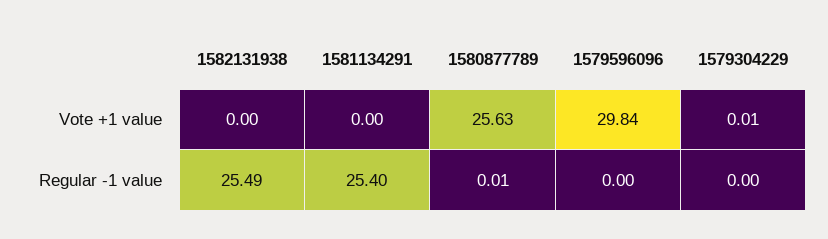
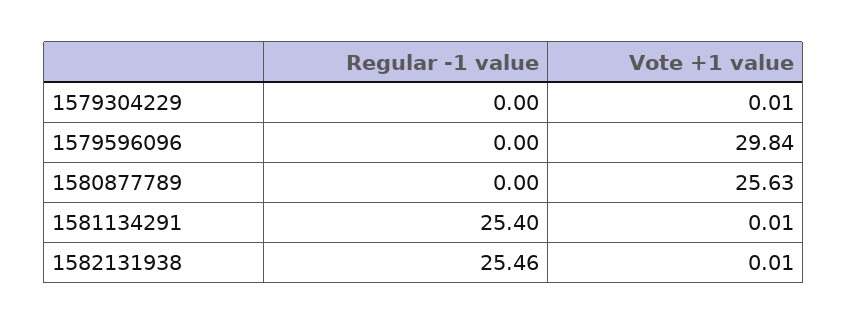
  {
    "1582131938": {
-     "Vote +1 value": 0,
+     "Vote +1 value": 0.01,
-     "Regular -1 value": 25.49
+     "Regular -1 value": 25.46
    },
    "1581134291": {
-     "Vote +1 value": 0,
+     "Vote +1 value": 0.01,
      "Regular -1 value": 25.4
    },
    "1580877789": {
      "Vote +1 value": 25.63,
-     "Regular -1 value": 0.01
+     "Regular -1 value": 0
    },
    "1579596096": {
      "Vote +1 value": 29.84,
      "Regular -1 value": 0
    },
    "1579304229": {
      "Vote +1 value": 0.01,
      "Regular -1 value": 0
    }
  }

